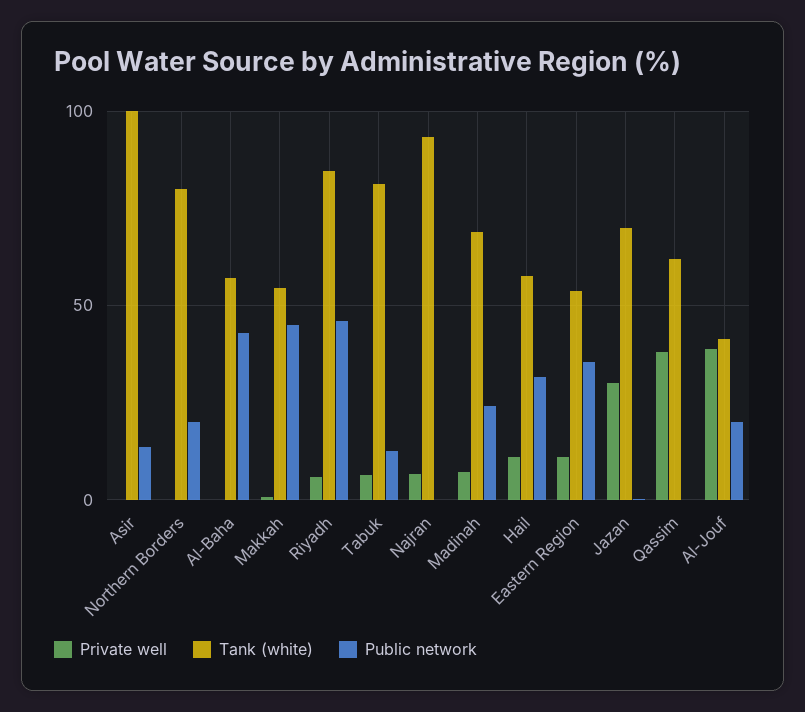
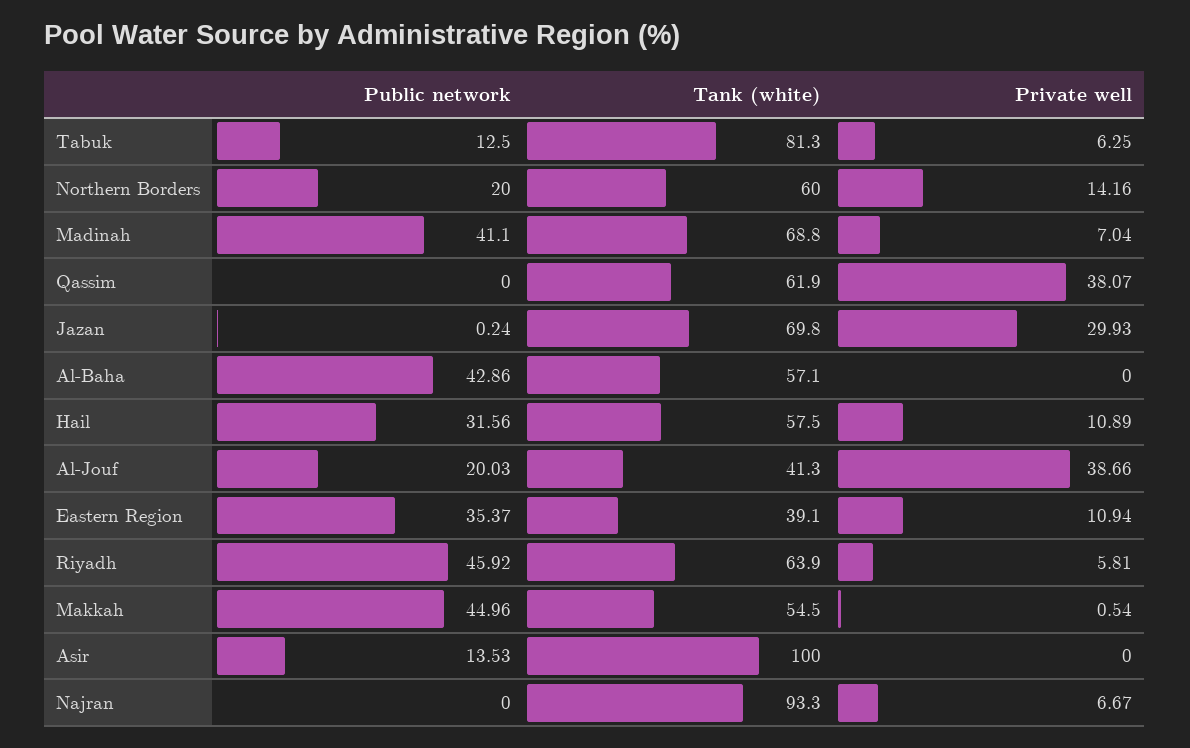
  {
    "Private well": {
      "Asir": 0,
-     "Northern Borders": 0,
+     "Northern Borders": 14.16,
      "Al-Baha": 0,
      "Makkah": 0.54,
      "Riyadh": 5.81,
      "Tabuk": 6.25,
      "Najran": 6.67,
      "Madinah": 7.04,
      "Hail": 10.89,
      "Eastern Region": 10.94,
      "Jazan": 29.93,
      "Qassim": 38.07,
      "Al-Jouf": 38.66
    },
    "Tank (white)": {
      "Asir": 100,
-     "Northern Borders": 80,
+     "Northern Borders": 60,
      "Al-Baha": 57.1,
      "Makkah": 54.5,
-     "Riyadh": 85,
+     "Riyadh": 63.9,
      "Tabuk": 81.3,
      "Najran": 93.3,
      "Madinah": 68.8,
      "Hail": 57.5,
-     "Eastern Region": 55,
+     "Eastern Region": 39.1,
      "Jazan": 69.8,
      "Qassim": 61.9,
      "Al-Jouf": 41.3
    },
    "Public network": {
      "Asir": 13.53,
      "Northern Borders": 20,
      "Al-Baha": 42.86,
      "Makkah": 44.96,
      "Riyadh": 45.92,
      "Tabuk": 12.5,
      "Najran": 0,
-     "Madinah": 25,
+     "Madinah": 41.1,
      "Hail": 31.56,
      "Eastern Region": 35.37,
      "Jazan": 0.24,
      "Qassim": 0,
      "Al-Jouf": 20.03
    }
  }

